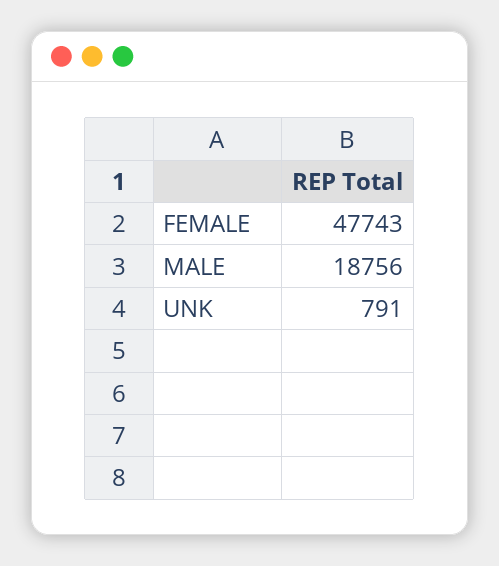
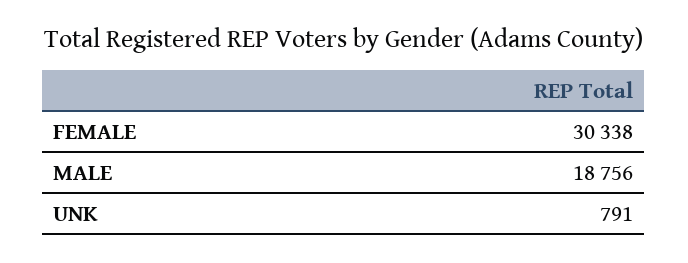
  {
-   "FEMALE": 47743,
+   "FEMALE": 30338,
    "MALE": 18756,
    "UNK": 791
  }

